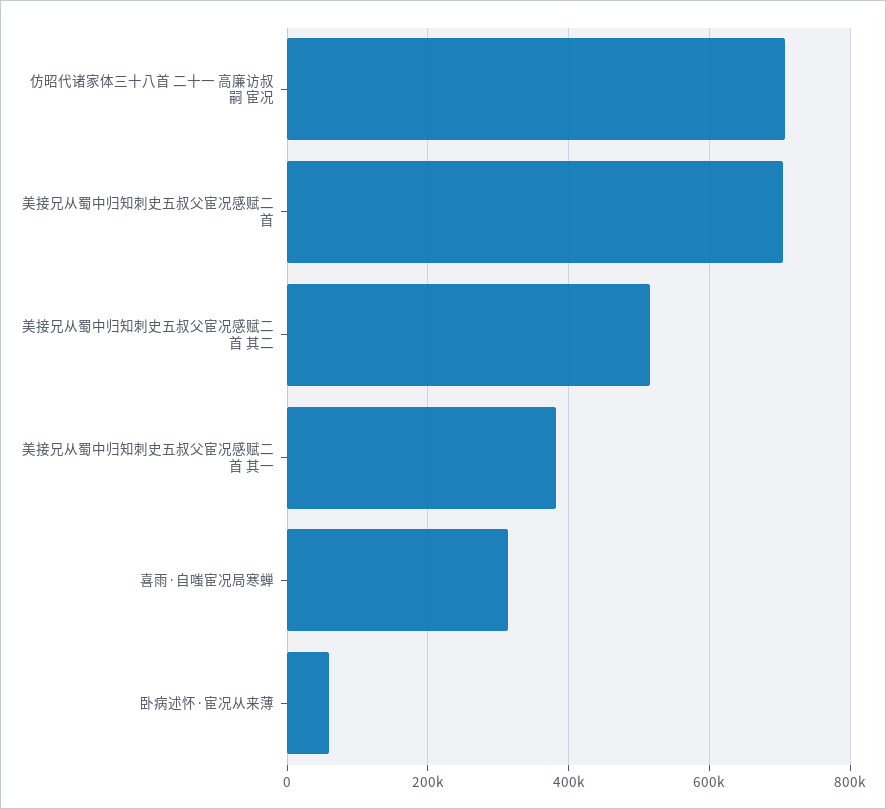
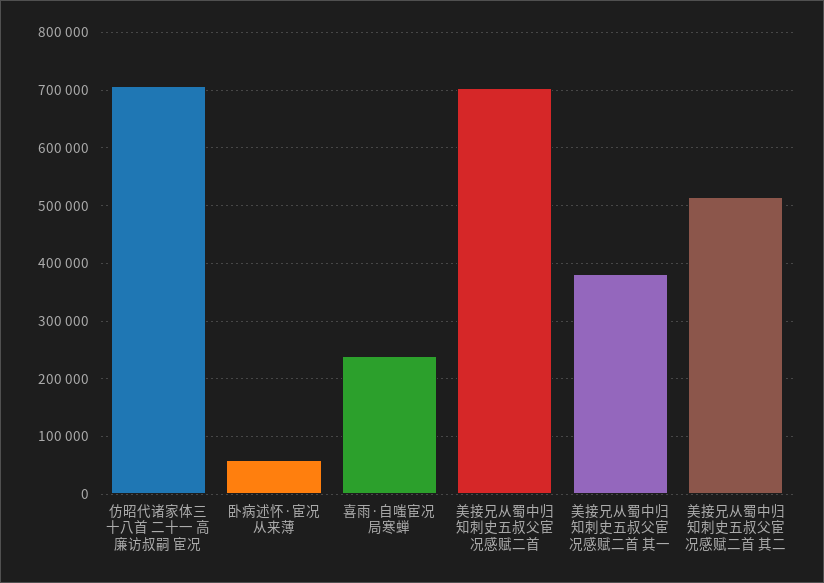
  {
    "仿昭代诸家体三十八首 二十一 高廉访叔嗣 宦况": 700000,
    "美接兄从蜀中归知刺史五叔父宦况感赋二首": 700000,
    "美接兄从蜀中归知刺史五叔父宦况感赋二首 其二": 520000,
    "美接兄从蜀中归知刺史五叔父宦况感赋二首 其一": 380000,
-   "喜雨·自嗤宦况局寒蝉": 320000,
+   "喜雨·自嗤宦况局寒蝉": 240000,
    "卧病述怀·宦况从来薄": 60000
  }

